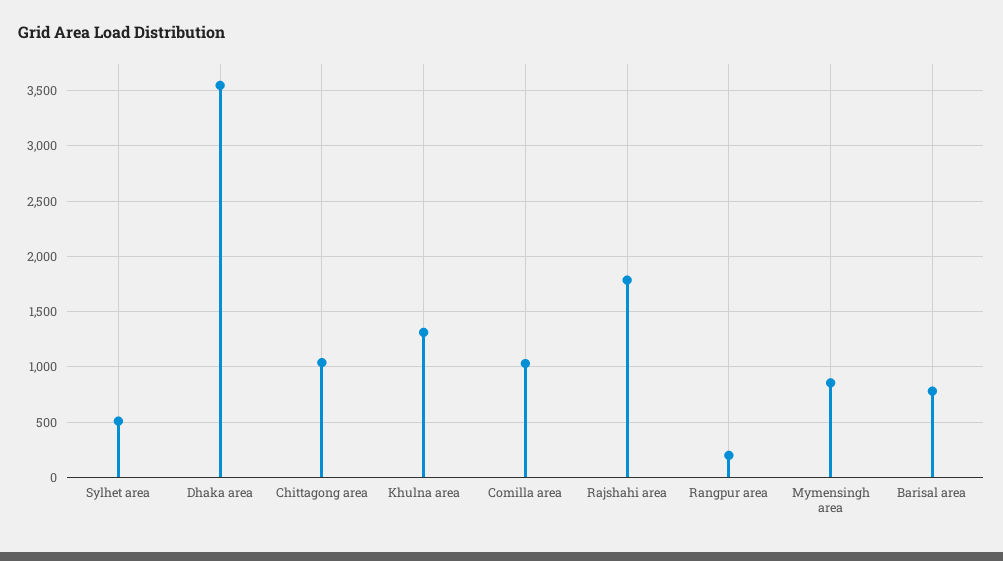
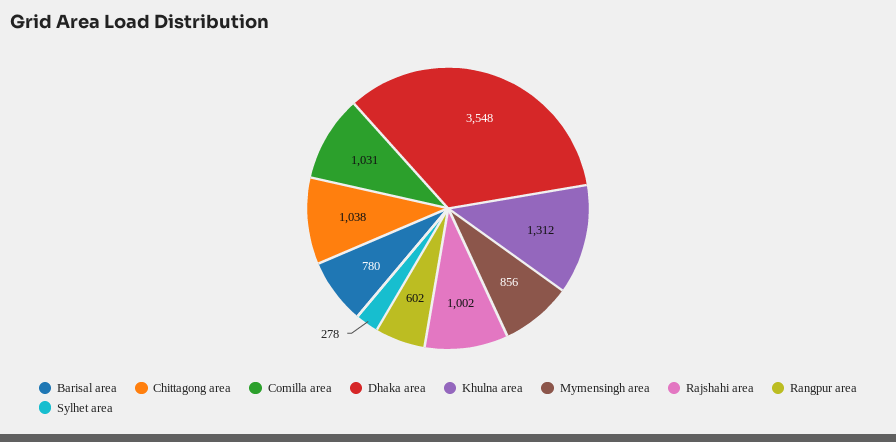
  {
-   "Sylhet area": 500,
+   "Sylhet area": 278,
    "Dhaka area": 3548,
    "Chittagong area": 1038,
    "Khulna area": 1312,
    "Comilla area": 1031,
-   "Rajshahi area": 1800,
+   "Rajshahi area": 1002,
-   "Rangpur area": 200,
+   "Rangpur area": 602,
    "Mymensingh area": 856,
    "Barisal area": 780
  }

